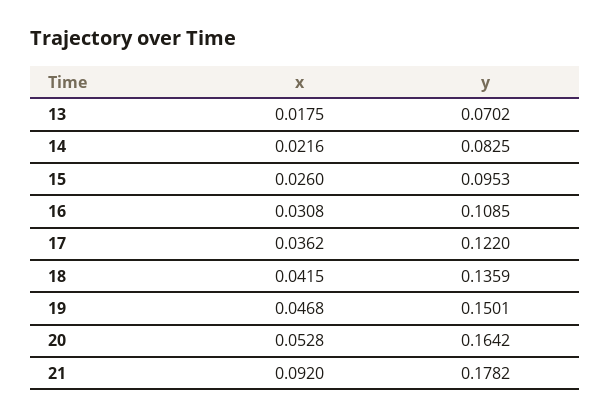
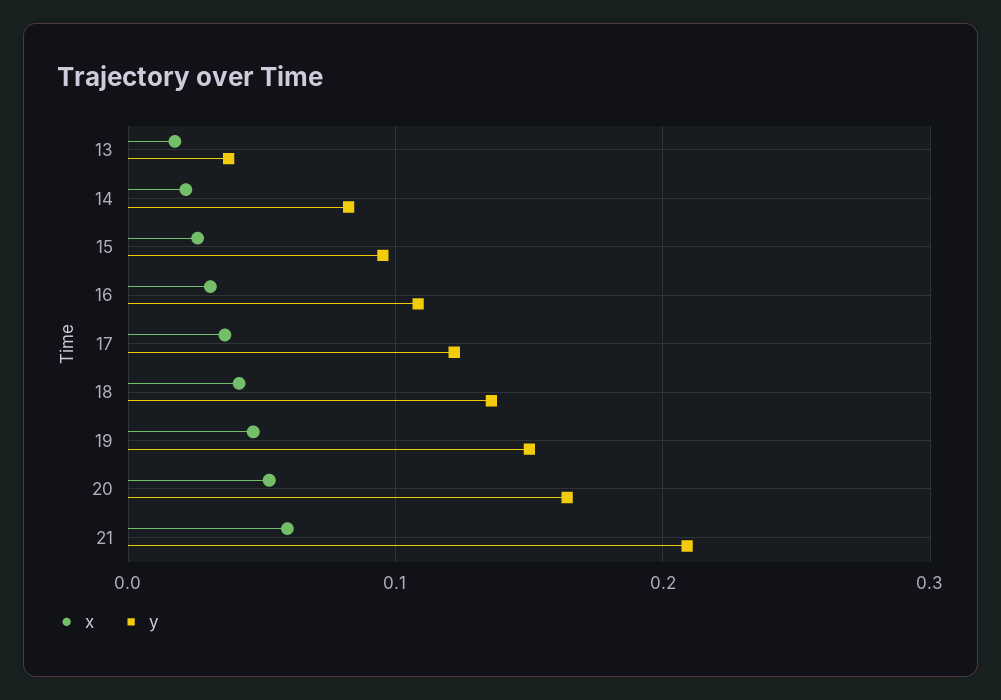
  {
    "x": {
      "13": 0.0175,
      "14": 0.0216,
      "15": 0.026,
      "16": 0.0308,
      "17": 0.0362,
      "18": 0.0415,
      "19": 0.0468,
      "20": 0.0528,
-     "21": 0.092
+     "21": 0.06
    },
    "y": {
-     "13": 0.0702,
+     "13": 0.04,
      "14": 0.0825,
      "15": 0.0953,
      "16": 0.1085,
      "17": 0.122,
      "18": 0.1359,
      "19": 0.1501,
      "20": 0.1642,
-     "21": 0.1782
+     "21": 0.21
    }
  }

